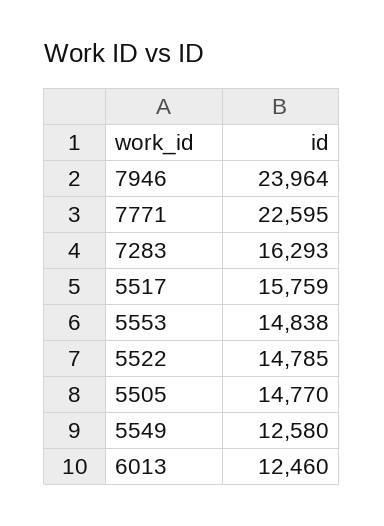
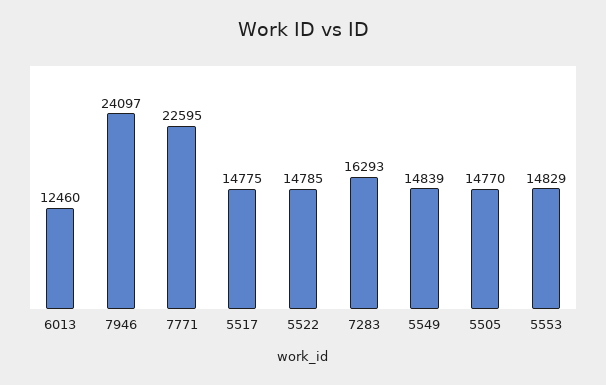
  {
-   "7946": 23964,
+   "7946": 24097,
    "7771": 22595,
    "7283": 16293,
-   "5517": 15759,
+   "5517": 14775,
-   "5553": 14838,
+   "5553": 14829,
    "5522": 14785,
    "5505": 14770,
-   "5549": 12580,
+   "5549": 14839,
    "6013": 12460
  }

